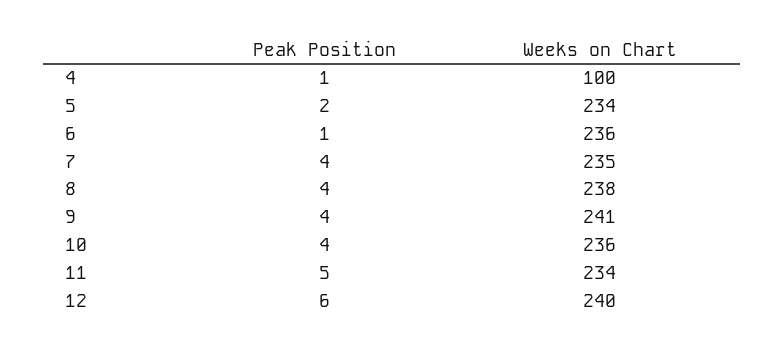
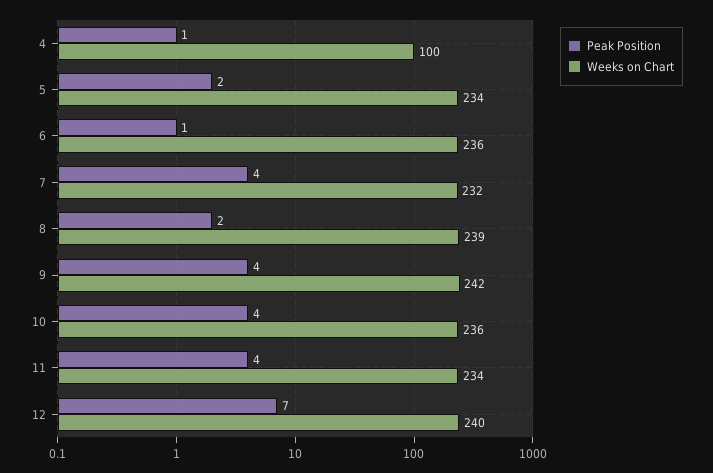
  {
    "Peak Position": {
      "4": 1,
      "5": 2,
      "6": 1,
      "7": 4,
-     "8": 4,
+     "8": 2,
      "9": 4,
      "10": 4,
-     "11": 5,
+     "11": 4,
-     "12": 6
+     "12": 7
    },
    "Weeks on Chart": {
      "4": 100,
      "5": 234,
      "6": 236,
-     "7": 235,
+     "7": 232,
-     "8": 238,
+     "8": 239,
-     "9": 241,
+     "9": 242,
      "10": 236,
      "11": 234,
      "12": 240
    }
  }

